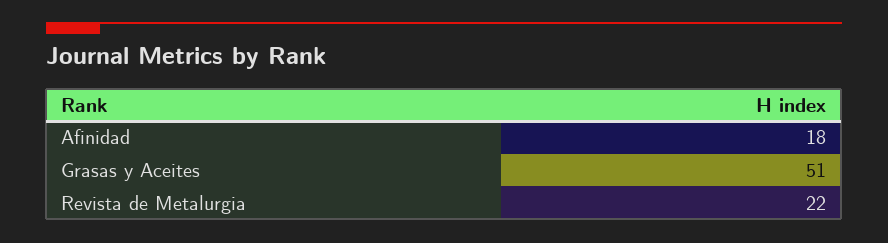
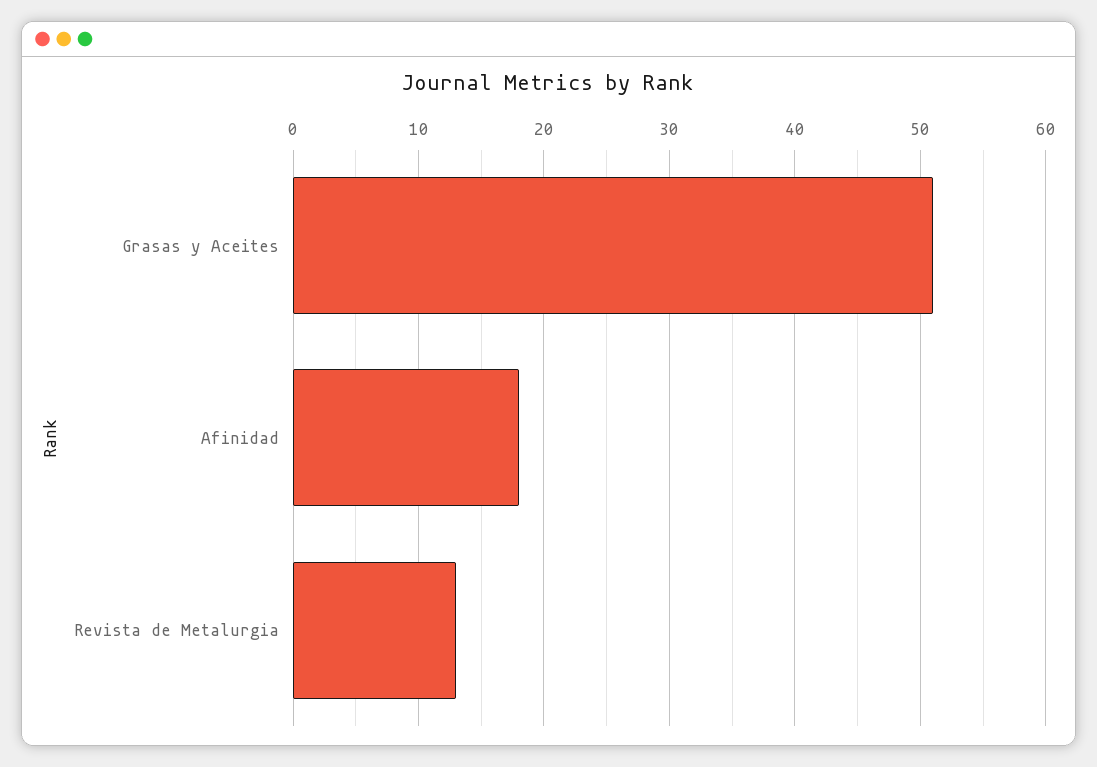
  {
    "Afinidad": 18,
    "Grasas y Aceites": 51,
-   "Revista de Metalurgia": 22
+   "Revista de Metalurgia": 13
  }

